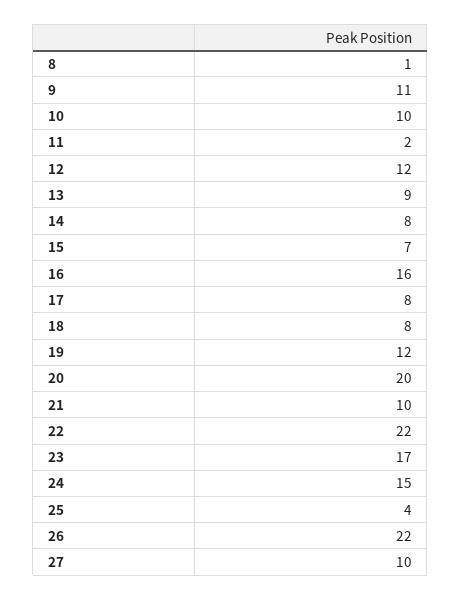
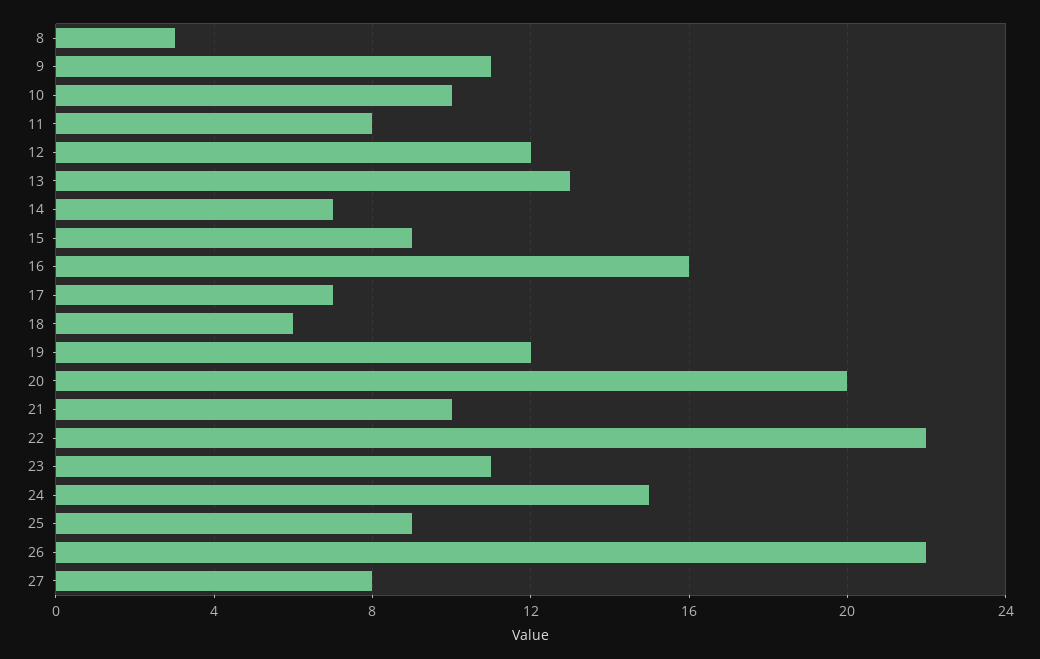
  {
-   "8": 1,
+   "8": 3,
    "9": 11,
    "10": 10,
-   "11": 2,
+   "11": 8,
    "12": 12,
-   "13": 9,
+   "13": 13,
-   "14": 8,
+   "14": 7,
-   "15": 7,
+   "15": 9,
    "16": 16,
-   "17": 8,
+   "17": 7,
-   "18": 8,
+   "18": 6,
    "19": 12,
    "20": 20,
    "21": 10,
    "22": 22,
-   "23": 17,
+   "23": 11,
    "24": 15,
-   "25": 4,
+   "25": 9,
    "26": 22,
-   "27": 10
+   "27": 8
  }

